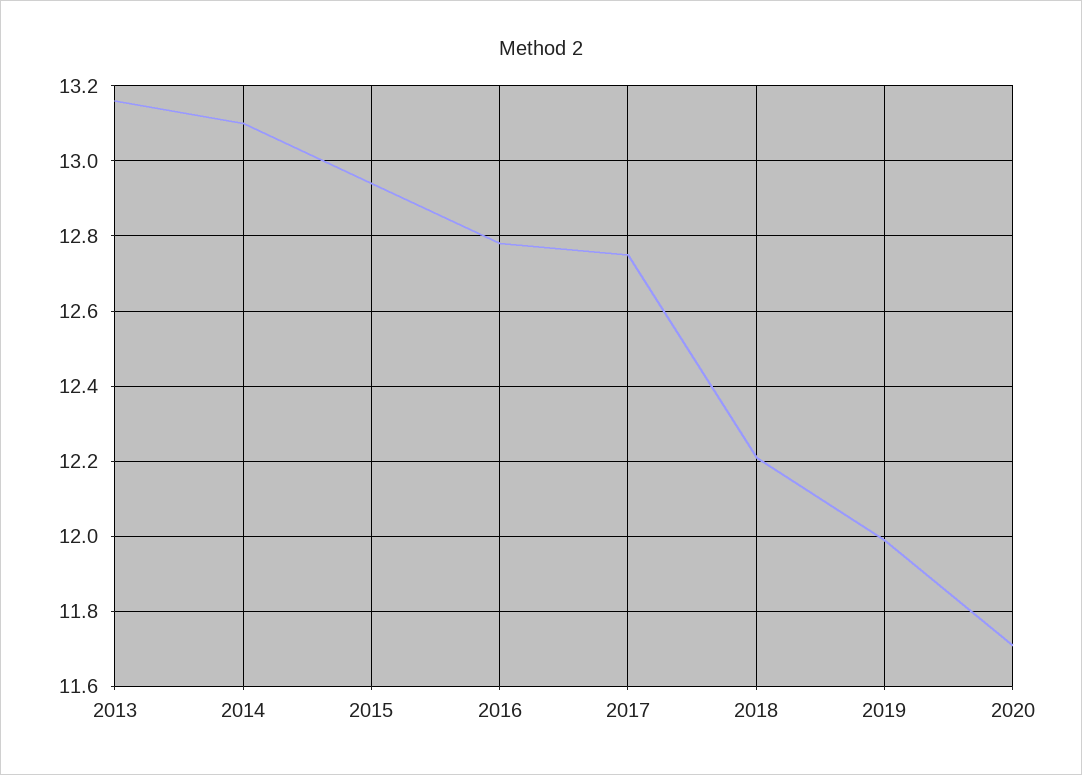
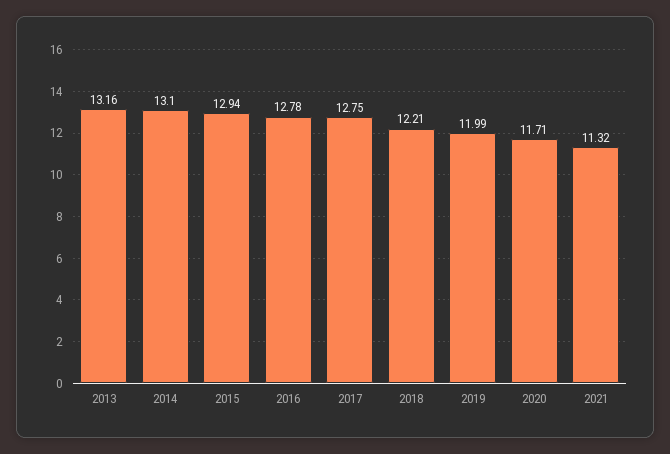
  {
    "2013": 13.16,
    "2014": 13.1,
    "2015": 12.94,
    "2016": 12.78,
    "2017": 12.75,
    "2018": 12.21,
    "2019": 11.99,
-   "2020": 11.71
+   "2020": 11.71,
+   "2021": 11.32
  }

